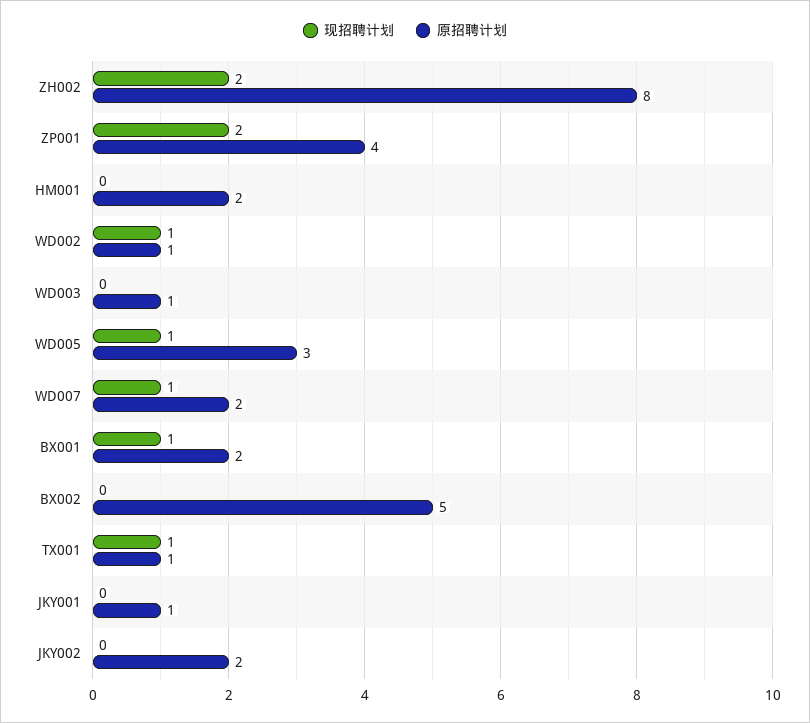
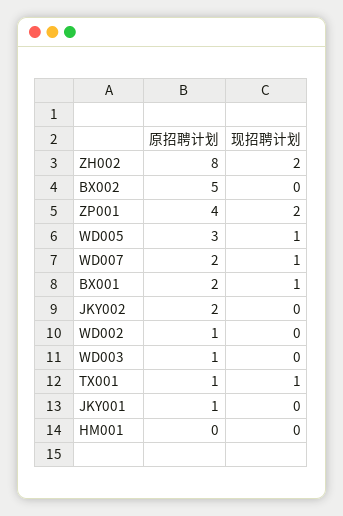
  {
    "现招聘计划": {
      "ZH002": 2,
      "ZP001": 2,
      "HM001": 0,
-     "WD002": 1,
+     "WD002": 0,
      "WD003": 0,
      "WD005": 1,
      "WD007": 1,
      "BX001": 1,
      "BX002": 0,
      "TX001": 1,
      "JKY001": 0,
      "JKY002": 0
    },
    "原招聘计划": {
      "ZH002": 8,
      "ZP001": 4,
-     "HM001": 2,
+     "HM001": 0,
      "WD002": 1,
      "WD003": 1,
      "WD005": 3,
      "WD007": 2,
      "BX001": 2,
      "BX002": 5,
      "TX001": 1,
      "JKY001": 1,
      "JKY002": 2
    }
  }

